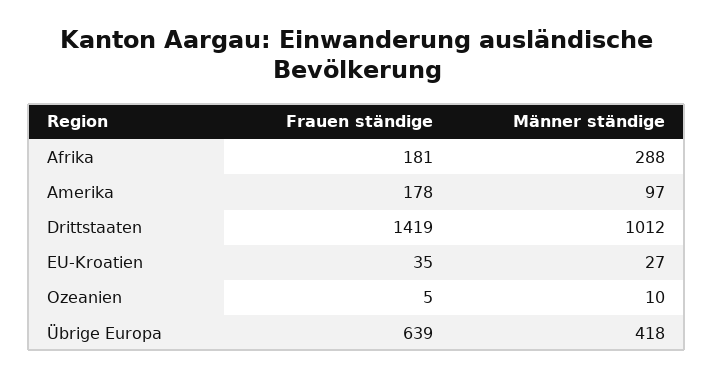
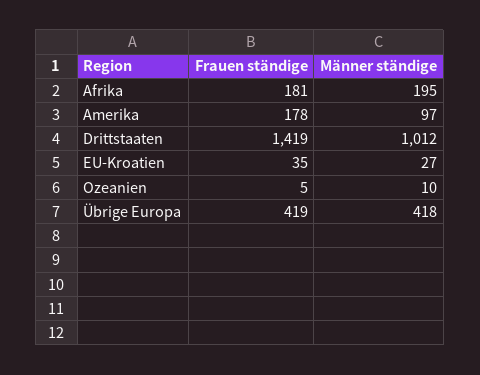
  {
    "Frauen ständige": {
      "Afrika": 181,
      "Amerika": 178,
      "Drittstaaten": 1419,
      "EU-Kroatien": 35,
      "Ozeanien": 5,
-     "Übrige Europa": 639
+     "Übrige Europa": 419
    },
    "Männer ständige": {
-     "Afrika": 288,
+     "Afrika": 195,
      "Amerika": 97,
      "Drittstaaten": 1012,
      "EU-Kroatien": 27,
      "Ozeanien": 10,
      "Übrige Europa": 418
    }
  }

